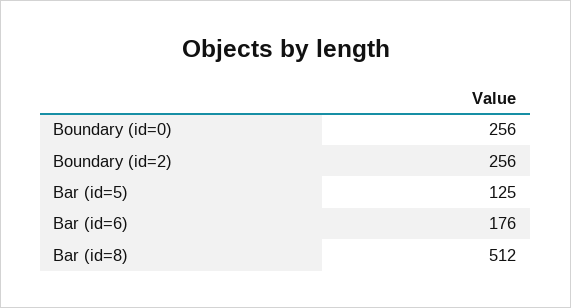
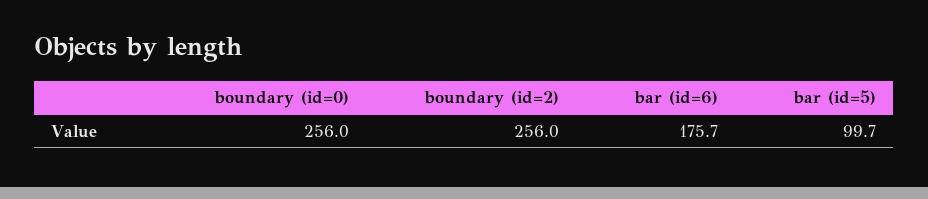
  {
    "Boundary (id=0)": 256,
    "Boundary (id=2)": 256,
-   "Bar (id=5)": 125,
+   "Bar (id=5)": 99.7,
-   "Bar (id=6)": 175.7,
+   "Bar (id=6)": 175.7
-   "Bar (id=8)": 512
  }

